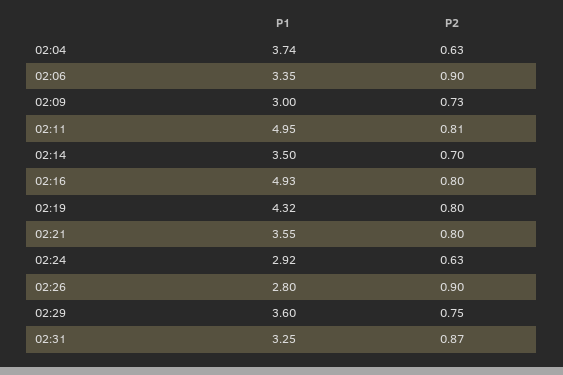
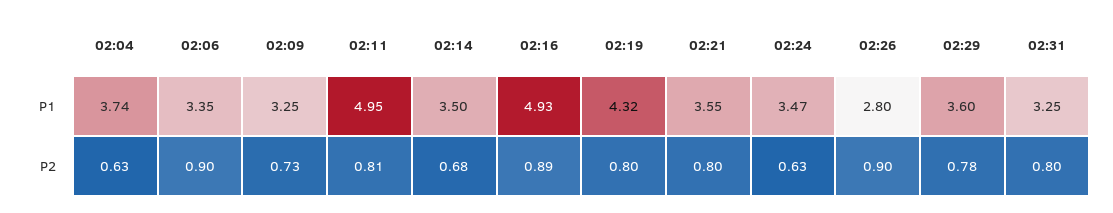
  {
    "P1": {
      "02:04": 3.74,
      "02:06": 3.35,
-     "02:09": 3,
+     "02:09": 3.25,
      "02:11": 4.95,
      "02:14": 3.5,
      "02:16": 4.93,
      "02:19": 4.32,
      "02:21": 3.55,
-     "02:24": 2.92,
+     "02:24": 3.47,
      "02:26": 2.8,
      "02:29": 3.6,
      "02:31": 3.25
    },
    "P2": {
      "02:04": 0.63,
      "02:06": 0.9,
      "02:09": 0.73,
      "02:11": 0.81,
-     "02:14": 0.7,
+     "02:14": 0.68,
-     "02:16": 0.8,
+     "02:16": 0.89,
      "02:19": 0.8,
      "02:21": 0.8,
      "02:24": 0.63,
      "02:26": 0.9,
-     "02:29": 0.75,
+     "02:29": 0.78,
-     "02:31": 0.87
+     "02:31": 0.8
    }
  }

